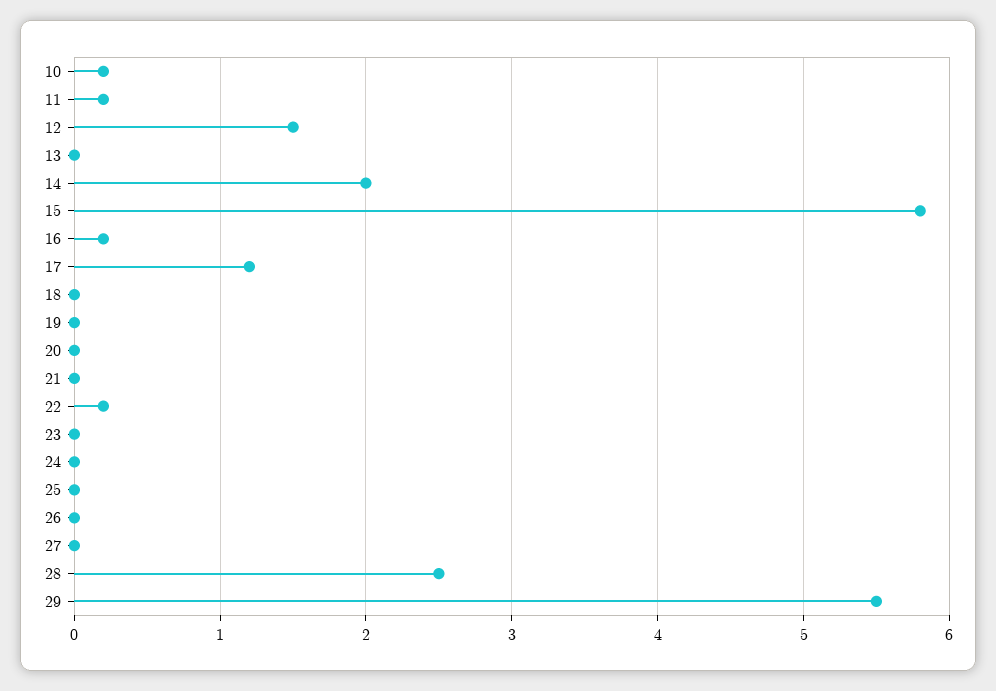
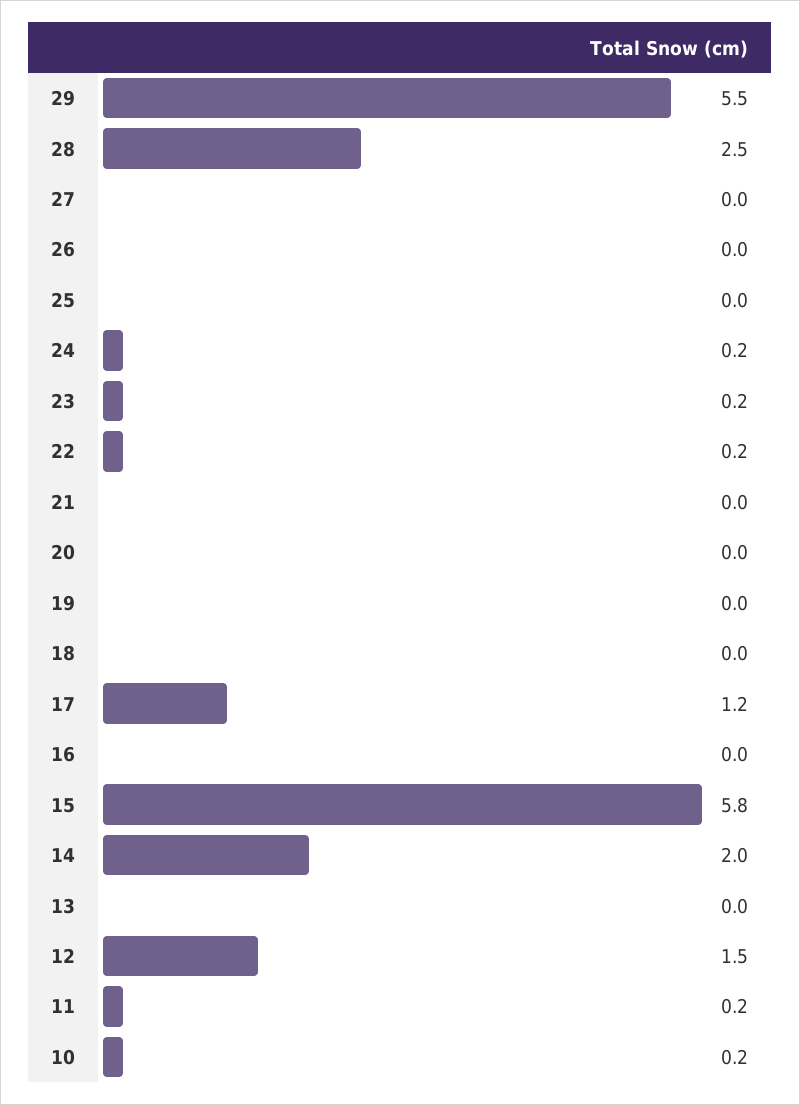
  {
    "10": 0.2,
    "11": 0.2,
    "12": 1.5,
    "13": 0,
    "14": 2,
    "15": 5.8,
-   "16": 0.2,
+   "16": 0,
    "17": 1.2,
    "18": 0,
    "19": 0,
    "20": 0,
    "21": 0,
    "22": 0.2,
-   "23": 0,
+   "23": 0.2,
-   "24": 0,
+   "24": 0.2,
    "25": 0,
    "26": 0,
    "27": 0,
    "28": 2.5,
    "29": 5.5
  }

